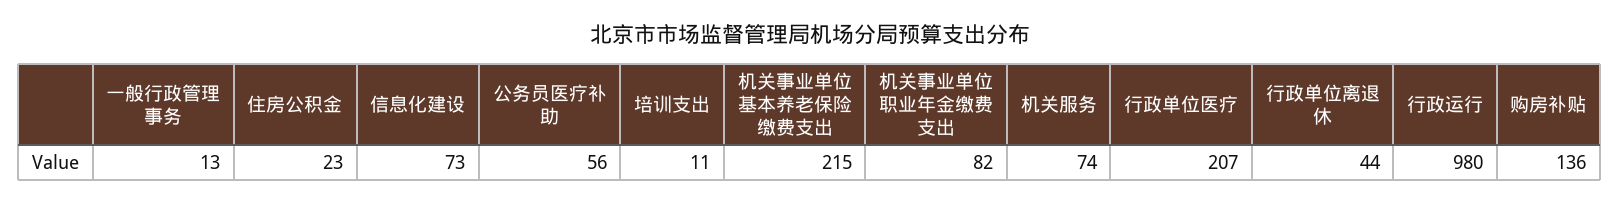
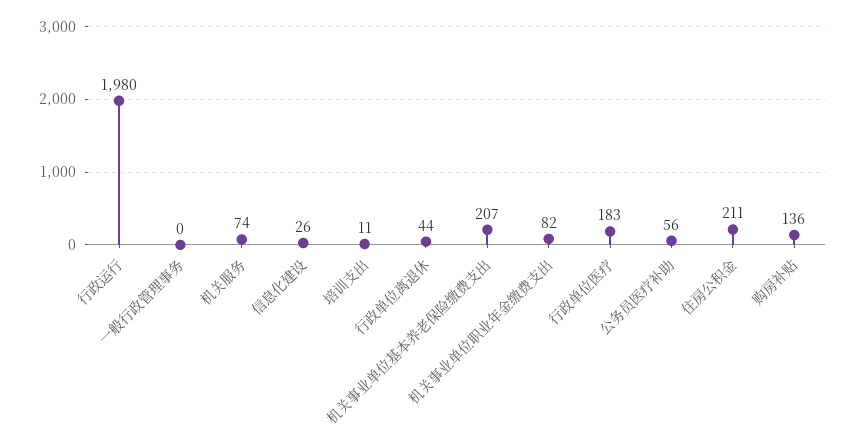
  {
-   "一般行政管理事务": 13,
+   "一般行政管理事务": 0,
-   "住房公积金": 23,
+   "住房公积金": 211,
-   "信息化建设": 73,
+   "信息化建设": 26,
    "公务员医疗补助": 56,
    "培训支出": 11,
-   "机关事业单位基本养老保险缴费支出": 215,
+   "机关事业单位基本养老保险缴费支出": 207,
    "机关事业单位职业年金缴费支出": 82,
    "机关服务": 74,
-   "行政单位医疗": 207,
+   "行政单位医疗": 183,
    "行政单位离退休": 44,
-   "行政运行": 980,
+   "行政运行": 1980,
    "购房补贴": 136
  }

